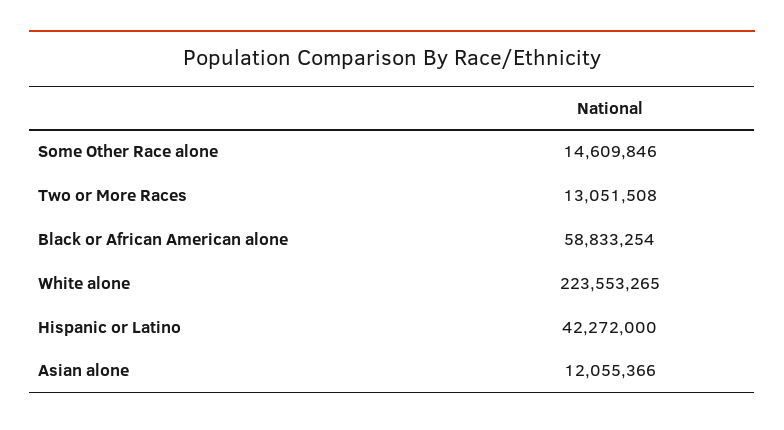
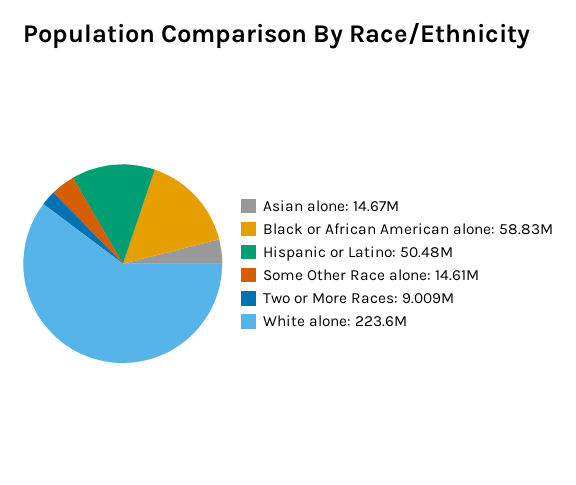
  {
    "Some Other Race alone": 14609846,
-   "Two or More Races": 13051508,
+   "Two or More Races": 9009000,
    "Black or African American alone": 58833254,
    "White alone": 223553265,
-   "Hispanic or Latino": 42272000,
+   "Hispanic or Latino": 50480000,
-   "Asian alone": 12055366
+   "Asian alone": 14670000
  }

